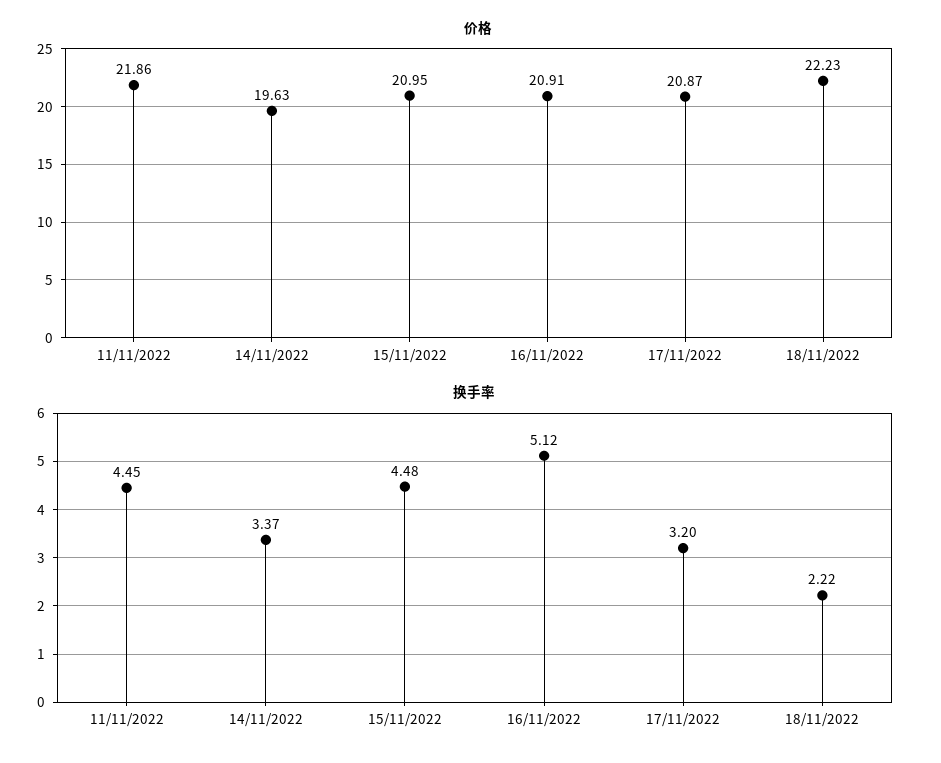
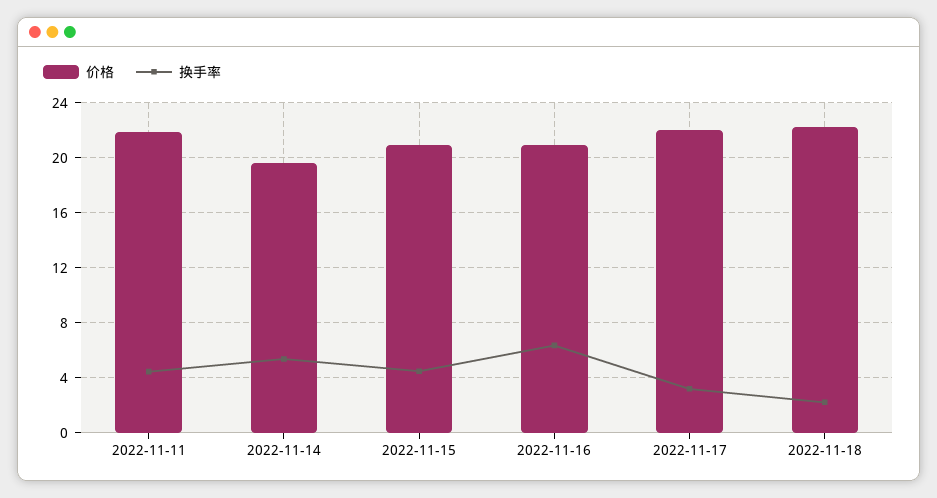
  {
    "价格": {
      "11/11/2022": 21.86,
      "14/11/2022": 19.63,
      "15/11/2022": 20.95,
      "16/11/2022": 20.91,
-     "17/11/2022": 20.87,
+     "17/11/2022": 22,
      "18/11/2022": 22.23
    },
    "换手率": {
      "11/11/2022": 4.45,
-     "14/11/2022": 3.37,
+     "14/11/2022": 5.5,
      "15/11/2022": 4.48,
-     "16/11/2022": 5.12,
+     "16/11/2022": 6.5,
      "17/11/2022": 3.2,
      "18/11/2022": 2.22
    }
  }

